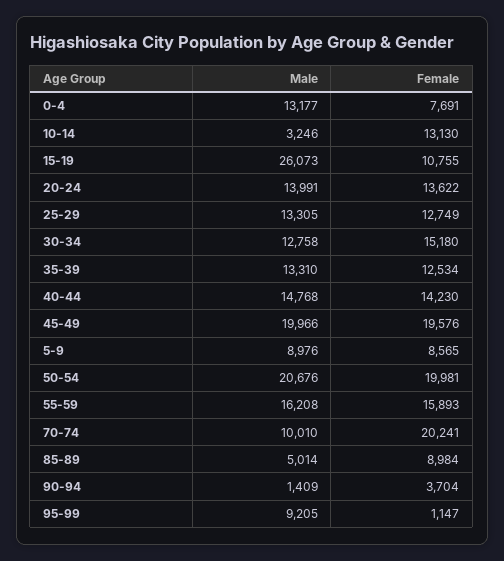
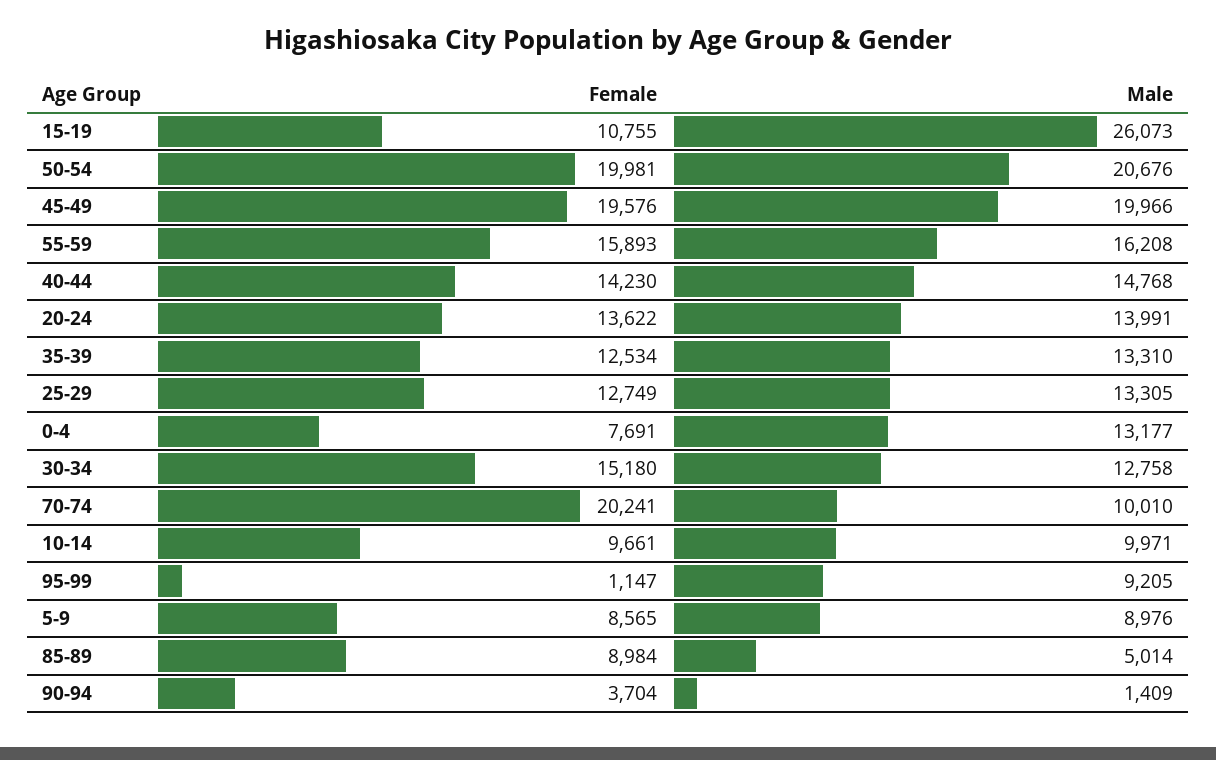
  {
    "Male": {
      "0-4": 13177,
-     "10-14": 3246,
+     "10-14": 9971,
      "15-19": 26073,
      "20-24": 13991,
      "25-29": 13305,
      "30-34": 12758,
      "35-39": 13310,
      "40-44": 14768,
      "45-49": 19966,
      "5-9": 8976,
      "50-54": 20676,
      "55-59": 16208,
      "70-74": 10010,
      "85-89": 5014,
      "90-94": 1409,
      "95-99": 9205
    },
    "Female": {
      "0-4": 7691,
-     "10-14": 13130,
+     "10-14": 9661,
      "15-19": 10755,
      "20-24": 13622,
      "25-29": 12749,
      "30-34": 15180,
      "35-39": 12534,
      "40-44": 14230,
      "45-49": 19576,
      "5-9": 8565,
      "50-54": 19981,
      "55-59": 15893,
      "70-74": 20241,
      "85-89": 8984,
      "90-94": 3704,
      "95-99": 1147
    }
  }

